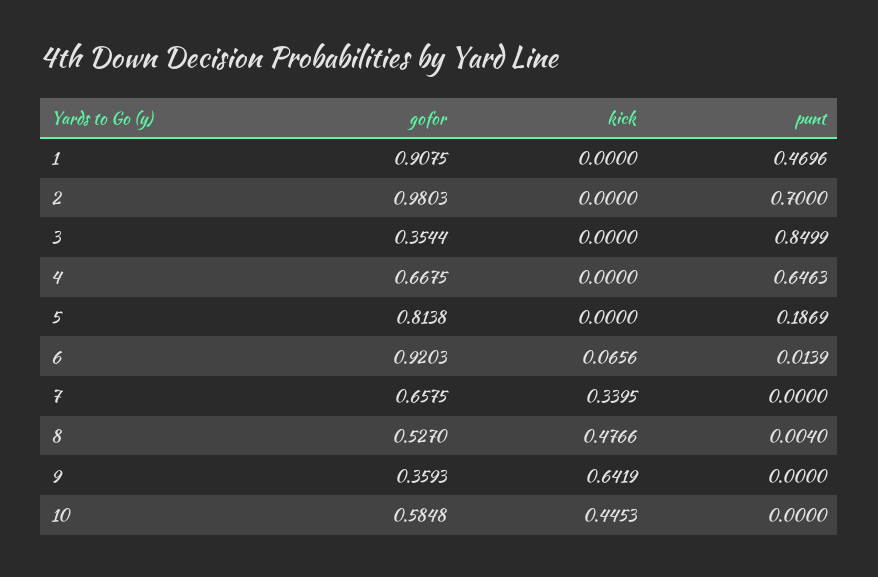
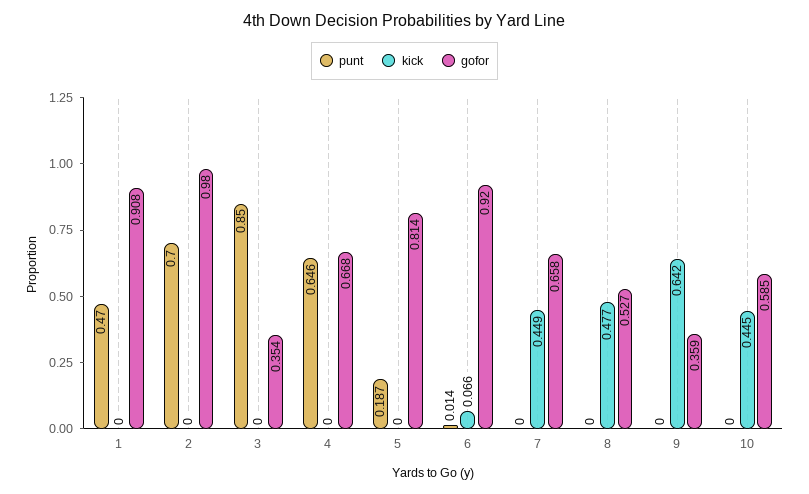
  {
    "gofor": {
      "1": 0.9075,
      "2": 0.9803,
      "3": 0.3544,
      "4": 0.6675,
      "5": 0.8138,
      "6": 0.9203,
      "7": 0.6575,
      "8": 0.527,
      "9": 0.3593,
      "10": 0.5848
    },
    "kick": {
      "1": 0,
      "2": 0,
      "3": 0,
      "4": 0,
      "5": 0,
      "6": 0.0656,
-     "7": 0.3395,
+     "7": 0.449,
      "8": 0.4766,
      "9": 0.6419,
      "10": 0.4453
    },
    "punt": {
      "1": 0.4696,
      "2": 0.7,
      "3": 0.8499,
      "4": 0.6463,
      "5": 0.1869,
      "6": 0.0139,
      "7": 0,
-     "8": 0.004,
+     "8": 0,
      "9": 0,
      "10": 0
    }
  }

